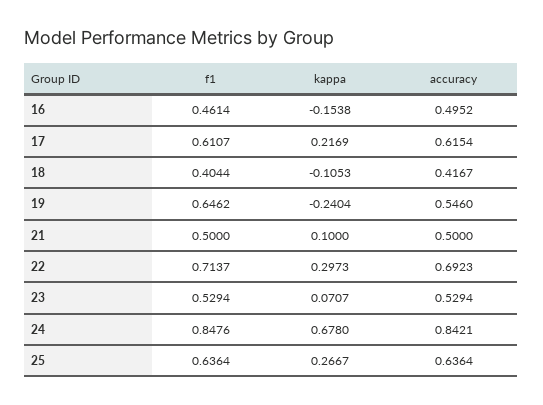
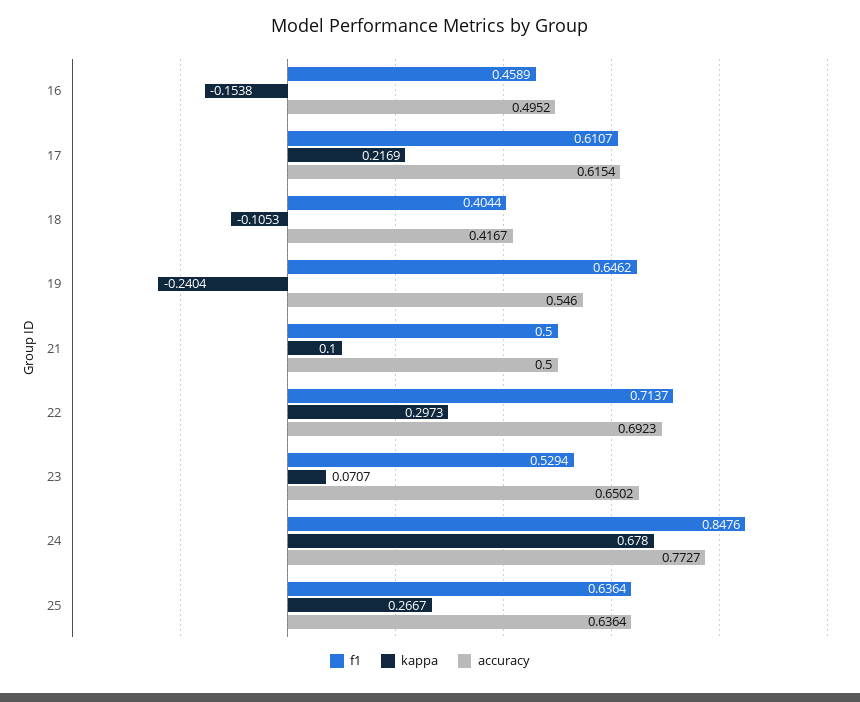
  {
    "f1": {
-     "16": 0.4614,
+     "16": 0.4589,
      "17": 0.6107,
      "18": 0.4044,
      "19": 0.6462,
      "21": 0.5,
      "22": 0.7137,
      "23": 0.5294,
      "24": 0.8476,
      "25": 0.6364
    },
    "kappa": {
      "16": -0.1538,
      "17": 0.2169,
      "18": -0.1053,
      "19": -0.2404,
      "21": 0.1,
      "22": 0.2973,
      "23": 0.0707,
      "24": 0.678,
      "25": 0.2667
    },
    "accuracy": {
      "16": 0.4952,
      "17": 0.6154,
      "18": 0.4167,
      "19": 0.546,
      "21": 0.5,
      "22": 0.6923,
-     "23": 0.5294,
+     "23": 0.6502,
-     "24": 0.8421,
+     "24": 0.7727,
      "25": 0.6364
    }
  }

